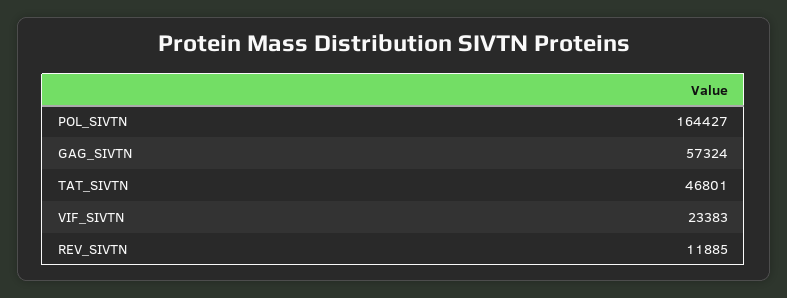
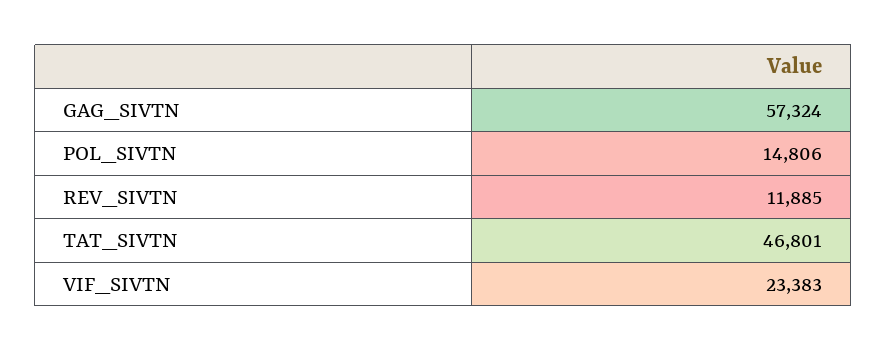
  {
-   "POL_SIVTN": 164427,
+   "POL_SIVTN": 14806,
    "GAG_SIVTN": 57324,
    "TAT_SIVTN": 46801,
    "VIF_SIVTN": 23383,
    "REV_SIVTN": 11885
  }

